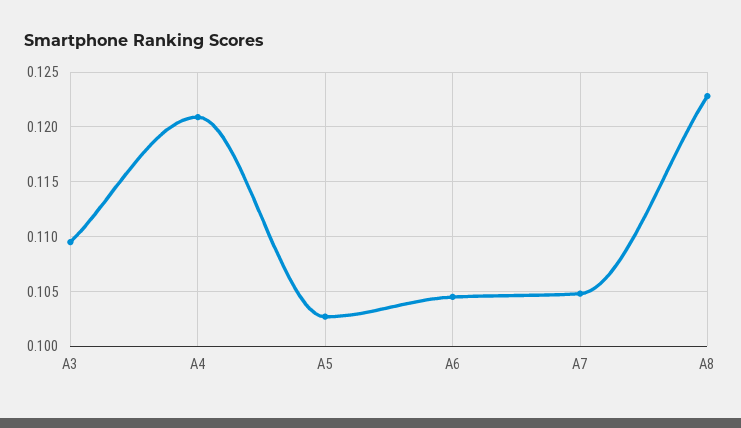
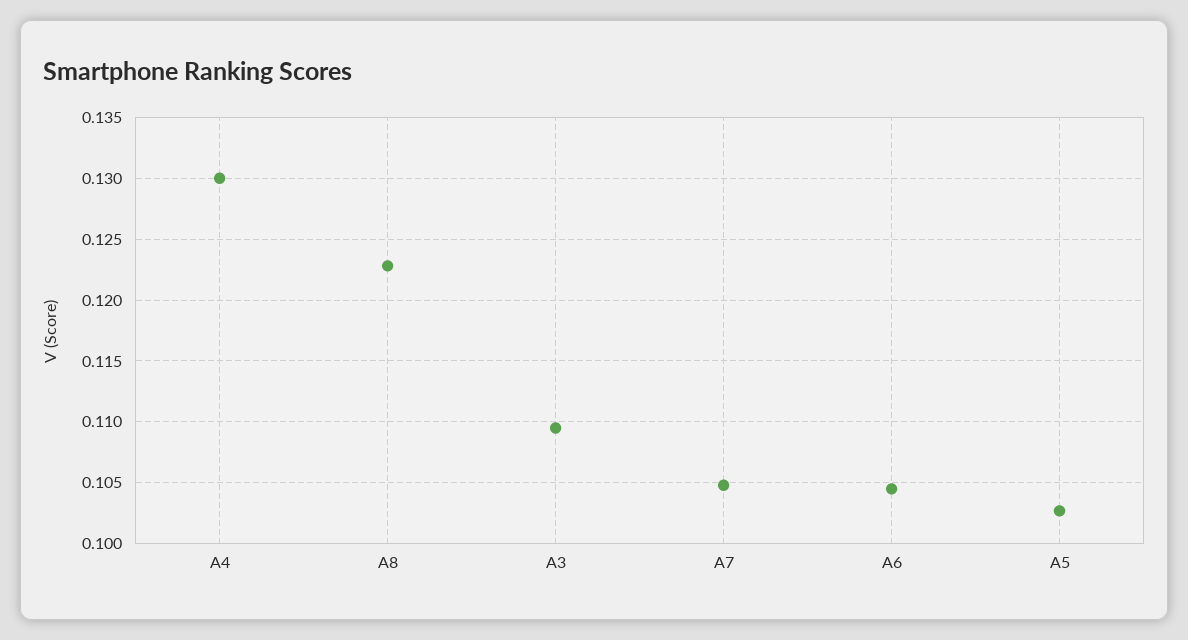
  {
    "A3": 0.1095,
-   "A4": 0.121,
+   "A4": 0.13,
    "A5": 0.1025,
    "A6": 0.1045,
    "A7": 0.105,
    "A8": 0.123
  }

